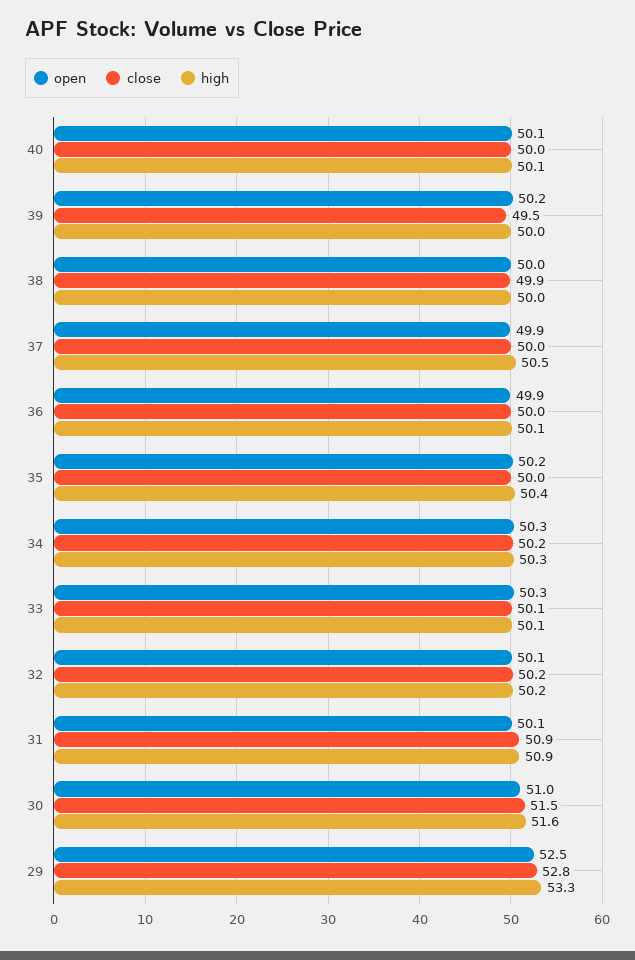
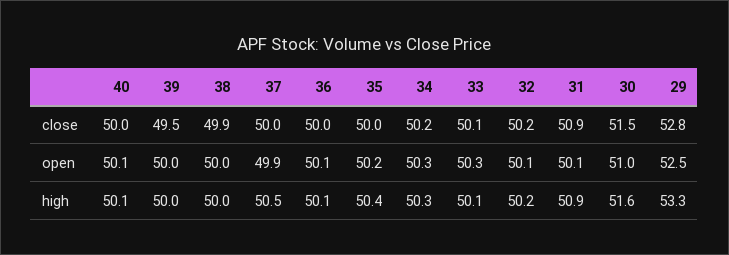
  {
    "open": {
      "40": 50.1,
-     "39": 50.2,
+     "39": 50,
      "38": 50,
      "37": 49.9,
-     "36": 49.9,
+     "36": 50.1,
      "35": 50.2,
      "34": 50.3,
      "33": 50.3,
      "32": 50.1,
      "31": 50.1,
      "30": 51,
      "29": 52.5
    },
    "close": {
      "40": 50,
      "39": 49.5,
      "38": 49.9,
      "37": 50,
      "36": 50,
      "35": 50,
      "34": 50.2,
      "33": 50.1,
      "32": 50.2,
      "31": 50.9,
      "30": 51.5,
      "29": 52.8
    },
    "high": {
      "40": 50.1,
      "39": 50,
      "38": 50,
      "37": 50.5,
      "36": 50.1,
      "35": 50.4,
      "34": 50.3,
      "33": 50.1,
      "32": 50.2,
      "31": 50.9,
      "30": 51.6,
      "29": 53.3
    }
  }

